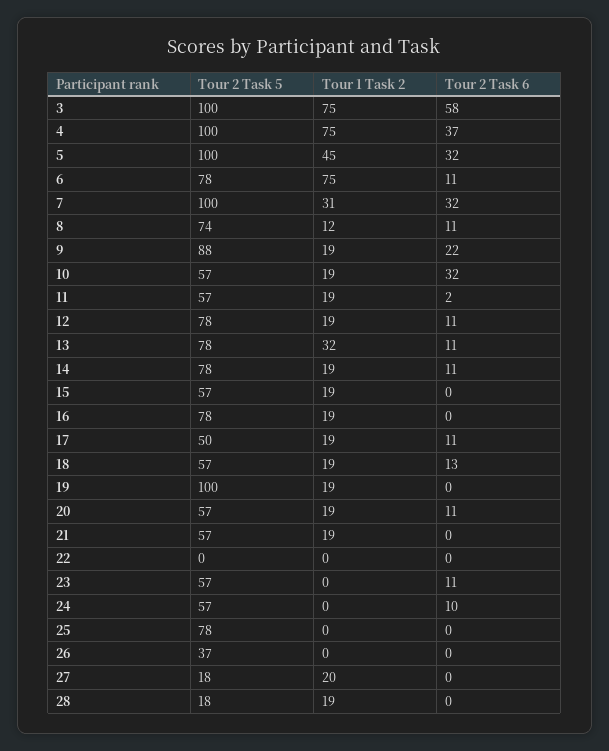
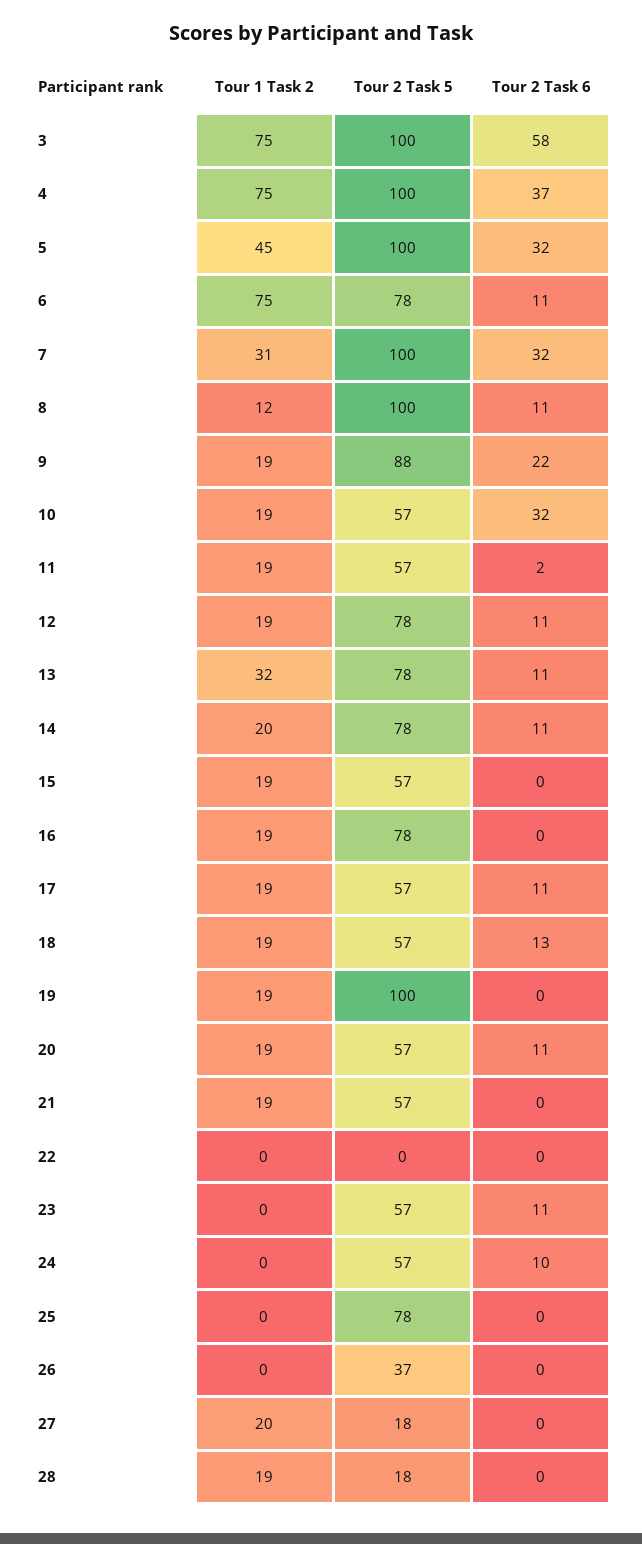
  {
    "Tour 2 Task 5": {
      "3": 100,
      "4": 100,
      "5": 100,
      "6": 78,
      "7": 100,
-     "8": 74,
+     "8": 100,
      "9": 88,
      "10": 57,
      "11": 57,
      "12": 78,
      "13": 78,
      "14": 78,
      "15": 57,
      "16": 78,
-     "17": 50,
+     "17": 57,
      "18": 57,
      "19": 100,
      "20": 57,
      "21": 57,
      "22": 0,
      "23": 57,
      "24": 57,
      "25": 78,
      "26": 37,
      "27": 18,
      "28": 18
    },
    "Tour 1 Task 2": {
      "3": 75,
      "4": 75,
      "5": 45,
      "6": 75,
      "7": 31,
      "8": 12,
      "9": 19,
      "10": 19,
      "11": 19,
      "12": 19,
      "13": 32,
-     "14": 19,
+     "14": 20,
      "15": 19,
      "16": 19,
      "17": 19,
      "18": 19,
      "19": 19,
      "20": 19,
      "21": 19,
      "22": 0,
      "23": 0,
      "24": 0,
      "25": 0,
      "26": 0,
      "27": 20,
      "28": 19
    },
    "Tour 2 Task 6": {
      "3": 58,
      "4": 37,
      "5": 32,
      "6": 11,
      "7": 32,
      "8": 11,
      "9": 22,
      "10": 32,
      "11": 2,
      "12": 11,
      "13": 11,
      "14": 11,
      "15": 0,
      "16": 0,
      "17": 11,
      "18": 13,
      "19": 0,
      "20": 11,
      "21": 0,
      "22": 0,
      "23": 11,
      "24": 10,
      "25": 0,
      "26": 0,
      "27": 0,
      "28": 0
    }
  }

